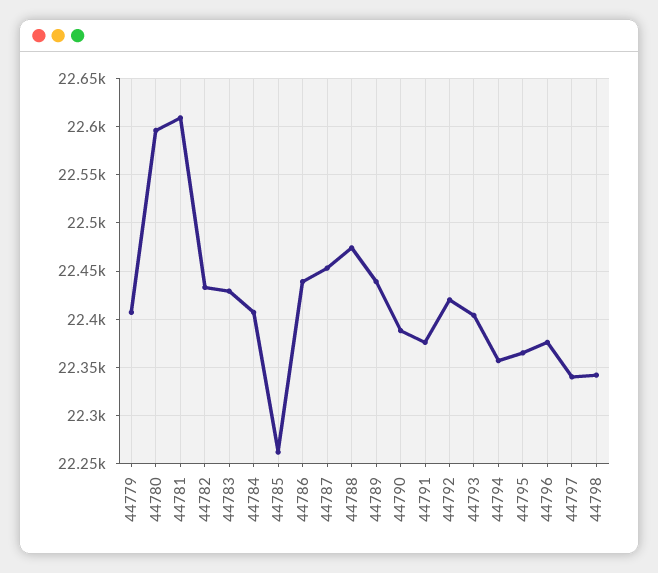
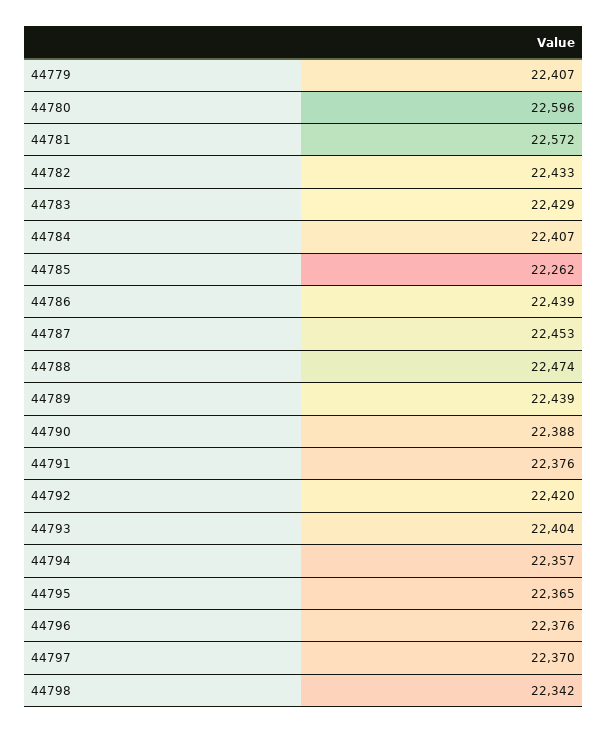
  {
    "44779": 22407,
    "44780": 22596,
-   "44781": 22610,
+   "44781": 22572,
    "44782": 22433,
    "44783": 22429,
    "44784": 22407,
    "44785": 22262,
    "44786": 22439,
    "44787": 22453,
    "44788": 22474,
    "44789": 22439,
    "44790": 22388,
    "44791": 22376,
    "44792": 22420,
    "44793": 22404,
    "44794": 22357,
    "44795": 22365,
    "44796": 22376,
-   "44797": 22340,
+   "44797": 22370,
    "44798": 22342
  }

